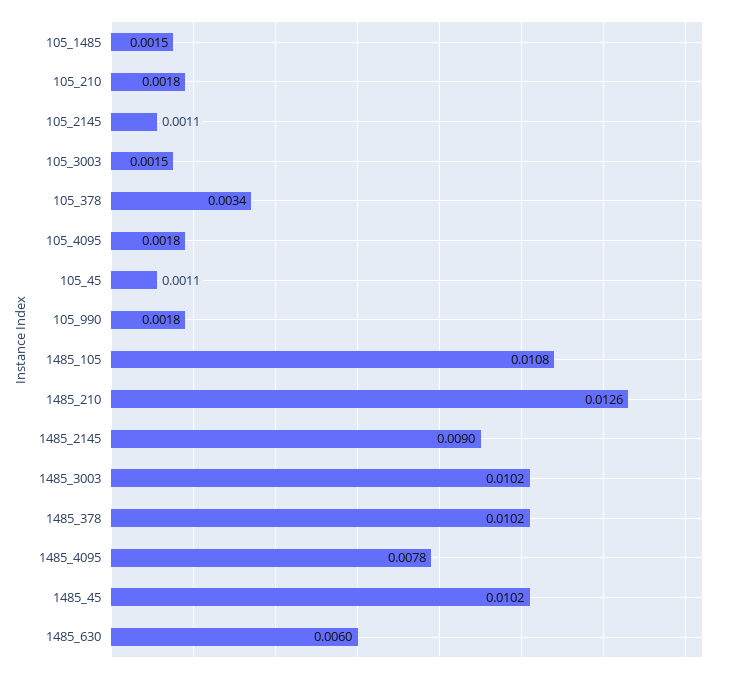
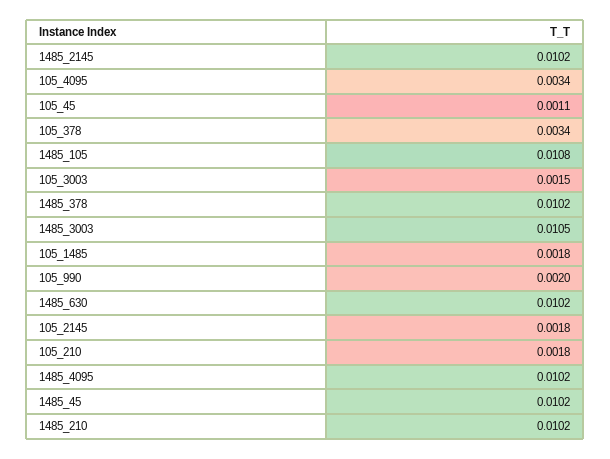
  {
-   "105_1485": 0.0015,
+   "105_1485": 0.0018,
    "105_210": 0.0018,
-   "105_2145": 0.0011,
+   "105_2145": 0.0018,
    "105_3003": 0.0015,
    "105_378": 0.0034,
-   "105_4095": 0.0018,
+   "105_4095": 0.0034,
    "105_45": 0.0011,
-   "105_990": 0.0018,
+   "105_990": 0.002,
    "1485_105": 0.0108,
-   "1485_210": 0.0126,
+   "1485_210": 0.0102,
-   "1485_2145": 0.009,
+   "1485_2145": 0.0102,
-   "1485_3003": 0.0102,
+   "1485_3003": 0.0105,
    "1485_378": 0.0102,
-   "1485_4095": 0.0078,
+   "1485_4095": 0.0102,
    "1485_45": 0.0102,
-   "1485_630": 0.006
+   "1485_630": 0.0102
  }

